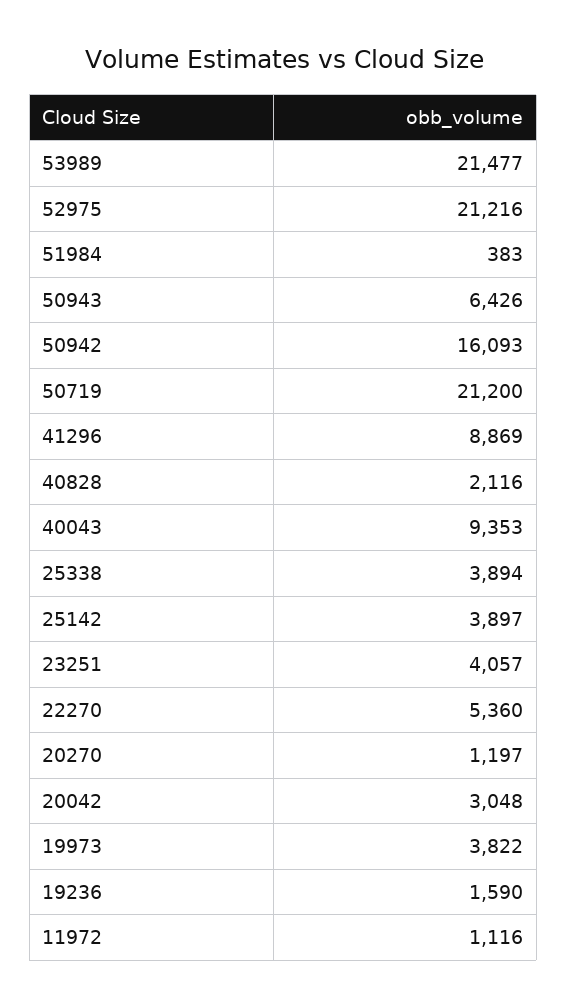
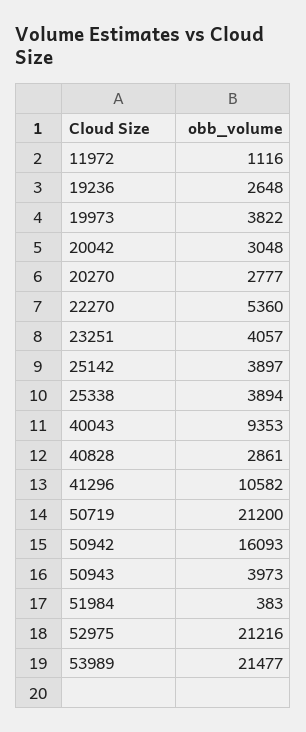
  {
    "53989": 21477,
    "52975": 21216,
    "51984": 383,
-   "50943": 6426,
+   "50943": 3973,
    "50942": 16093,
    "50719": 21200,
-   "41296": 8869,
+   "41296": 10582,
-   "40828": 2116,
+   "40828": 2861,
    "40043": 9353,
    "25338": 3894,
    "25142": 3897,
    "23251": 4057,
    "22270": 5360,
-   "20270": 1197,
+   "20270": 2777,
    "20042": 3048,
    "19973": 3822,
-   "19236": 1590,
+   "19236": 2648,
    "11972": 1116
  }

